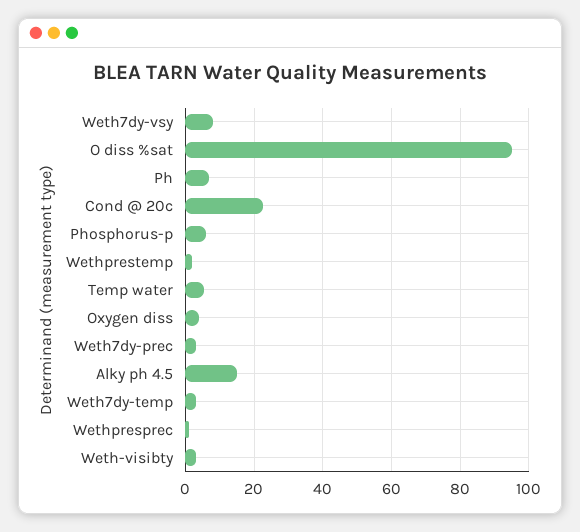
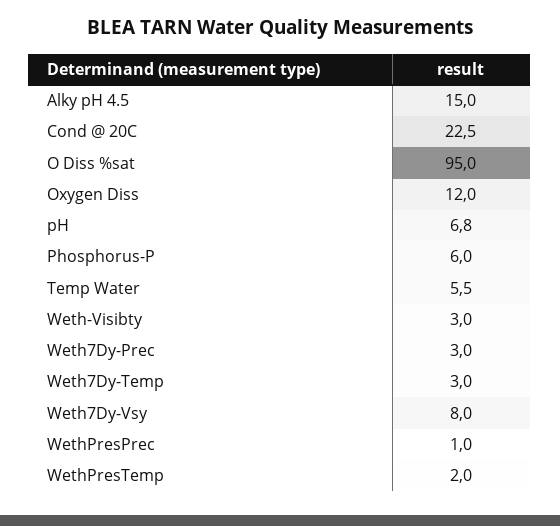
  {
    "Weth7dy-vsy": 8,
    "O diss %sat": 95,
    "Ph": 6.8,
    "Cond @ 20c": 22.5,
    "Phosphorus-p": 6,
    "Wethprestemp": 2,
    "Temp water": 5.5,
-   "Oxygen diss": 4,
+   "Oxygen diss": 12,
    "Weth7dy-prec": 3,
    "Alky ph 4.5": 15,
    "Weth7dy-temp": 3,
    "Wethpresprec": 1,
    "Weth-visibty": 3
  }

